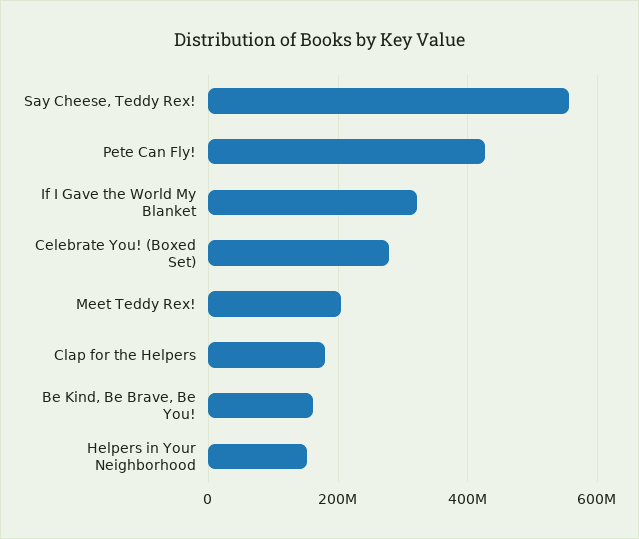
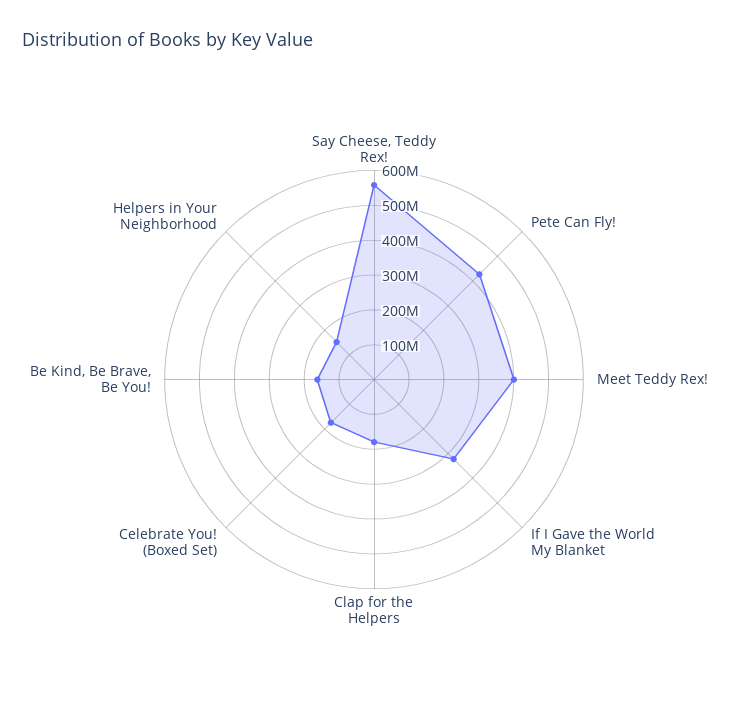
  {
    "Say Cheese, Teddy Rex!": 560000000,
    "Pete Can Fly!": 420000000,
    "If I Gave the World My Blanket": 320000000,
-   "Celebrate You! (Boxed Set)": 280000000,
+   "Celebrate You! (Boxed Set)": 175000000,
-   "Meet Teddy Rex!": 200000000,
+   "Meet Teddy Rex!": 400000000,
    "Clap for the Helpers": 180000000,
    "Be Kind, Be Brave, Be You!": 160000000,
    "Helpers in Your Neighborhood": 160000000
  }

